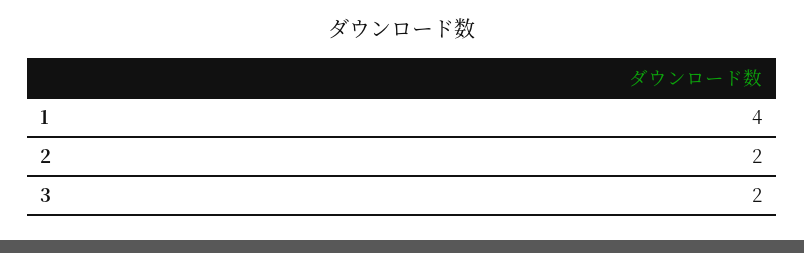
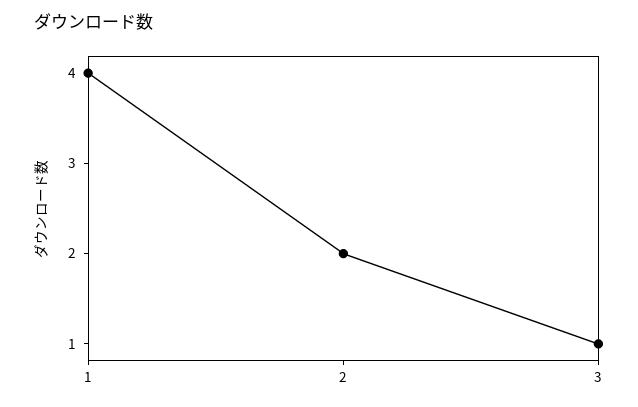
  {
    "1": 4,
    "2": 2,
-   "3": 2
+   "3": 1
  }

